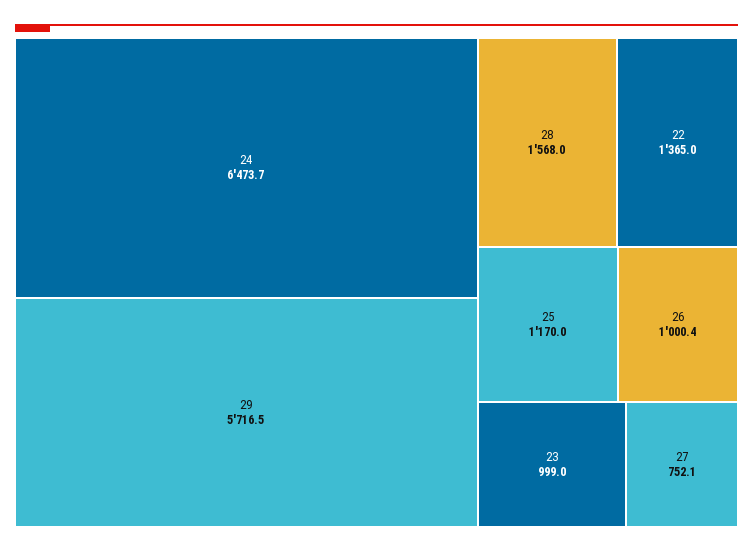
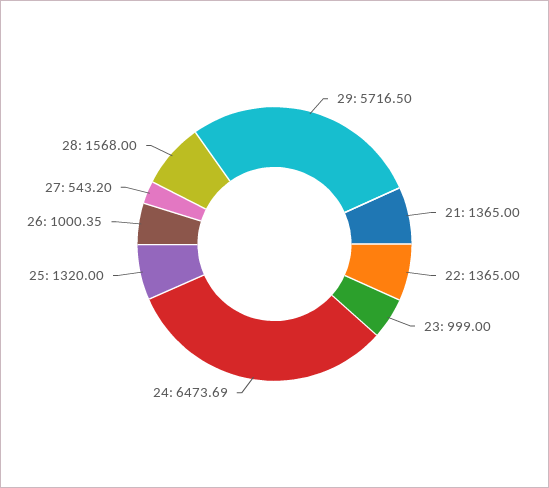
  {
    "24": 6473.69,
    "29": 5716.5,
    "28": 1568,
    "22": 1365,
-   "25": 1170,
+   "25": 1320,
    "26": 1000.35,
    "23": 999,
-   "27": 752.1
+   "27": 543.2,
+   "21": 1365
  }

